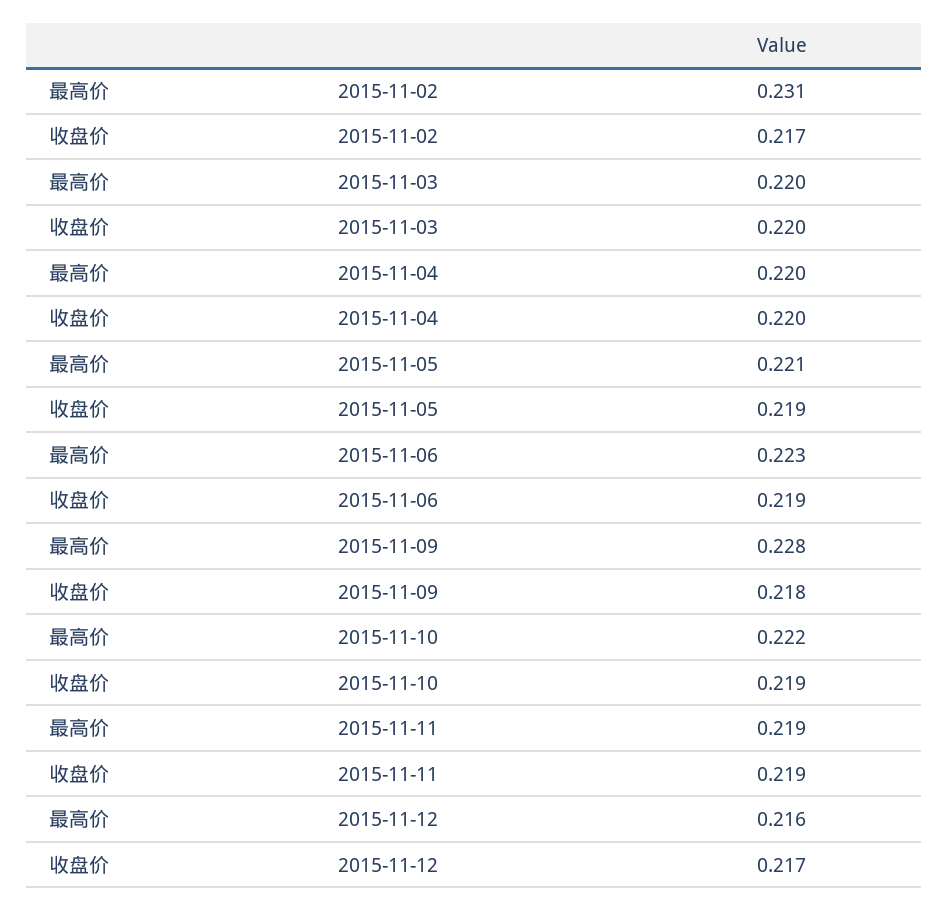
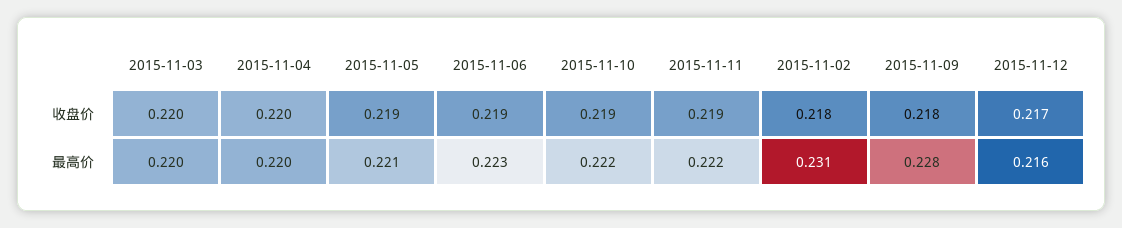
  {
    "最高价": {
      "2015-11-02": 0.231,
      "2015-11-03": 0.22,
      "2015-11-04": 0.22,
      "2015-11-05": 0.221,
      "2015-11-06": 0.223,
      "2015-11-09": 0.228,
      "2015-11-10": 0.222,
-     "2015-11-11": 0.219,
+     "2015-11-11": 0.222,
      "2015-11-12": 0.216
    },
    "收盘价": {
-     "2015-11-02": 0.217,
+     "2015-11-02": 0.218,
      "2015-11-03": 0.22,
      "2015-11-04": 0.22,
      "2015-11-05": 0.219,
      "2015-11-06": 0.219,
      "2015-11-09": 0.218,
      "2015-11-10": 0.219,
      "2015-11-11": 0.219,
      "2015-11-12": 0.217
    }
  }

